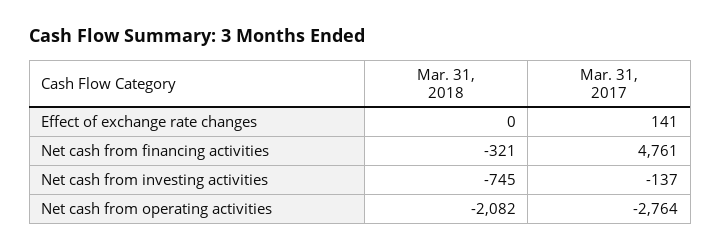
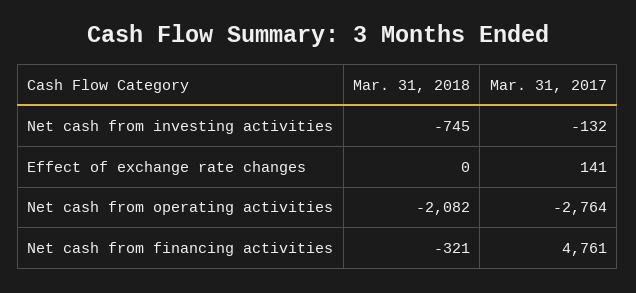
  {
    "Mar. 31, 2018": {
      "Effect of exchange rate changes": 0,
      "Net cash from financing activities": -321,
      "Net cash from investing activities": -745,
      "Net cash from operating activities": -2082
    },
    "Mar. 31, 2017": {
      "Effect of exchange rate changes": 141,
      "Net cash from financing activities": 4761,
-     "Net cash from investing activities": -137,
+     "Net cash from investing activities": -132,
      "Net cash from operating activities": -2764
    }
  }

